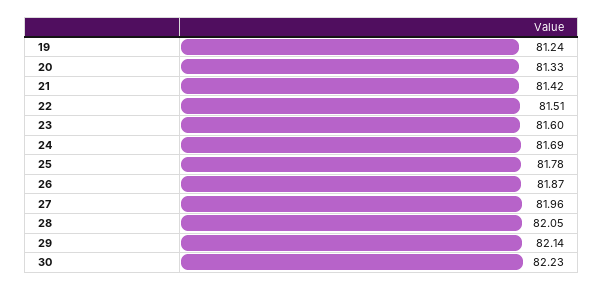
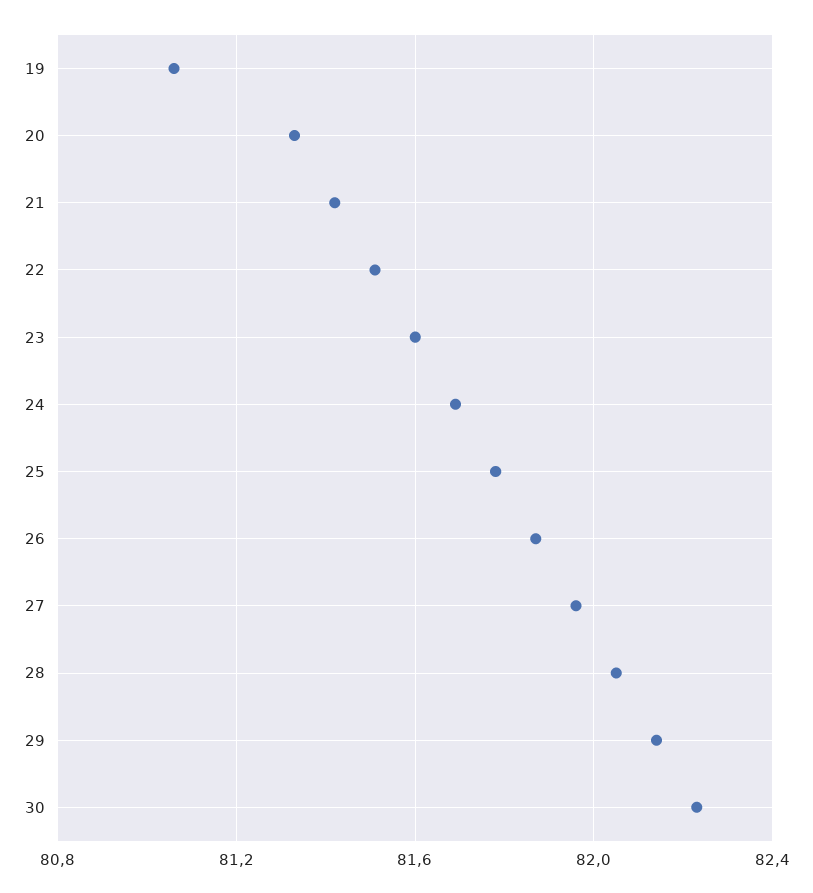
  {
-   "19": 81.24,
+   "19": 81.05,
    "20": 81.33,
    "21": 81.42,
    "22": 81.51,
    "23": 81.6,
    "24": 81.69,
    "25": 81.78,
    "26": 81.87,
    "27": 81.96,
    "28": 82.05,
    "29": 82.14,
    "30": 82.23
  }

